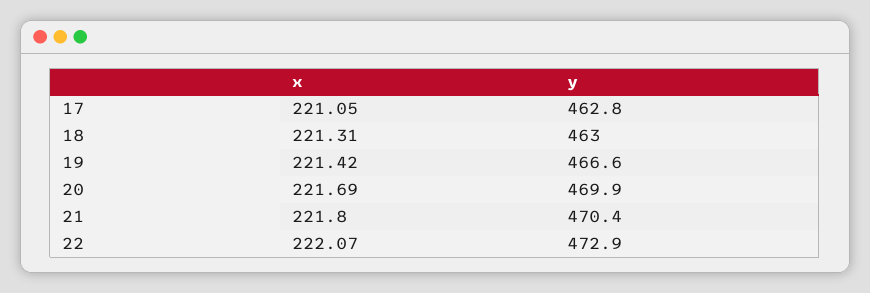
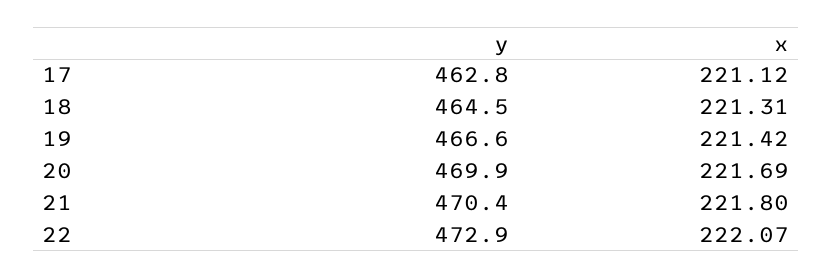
  {
    "x": {
-     "17": 221.05,
+     "17": 221.12,
      "18": 221.31,
      "19": 221.42,
      "20": 221.69,
      "21": 221.8,
      "22": 222.07
    },
    "y": {
      "17": 462.8,
-     "18": 463,
+     "18": 464.5,
      "19": 466.6,
      "20": 469.9,
      "21": 470.4,
      "22": 472.9
    }
  }

